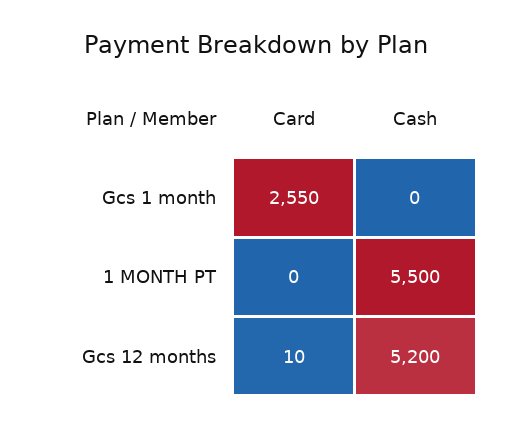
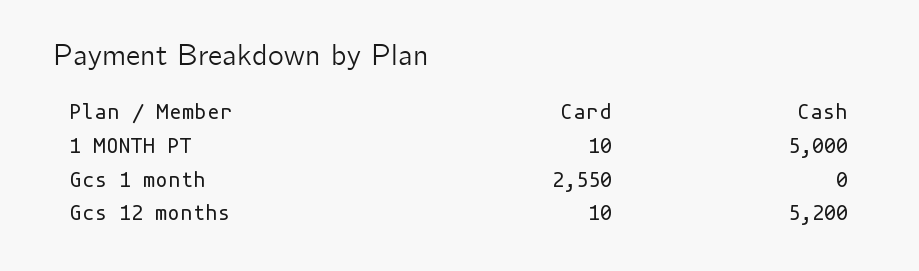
  {
    "Card": {
      "Gcs 1 month": 2550,
-     "1 MONTH PT": 0,
+     "1 MONTH PT": 10,
      "Gcs 12 months": 10
    },
    "Cash": {
      "Gcs 1 month": 0,
-     "1 MONTH PT": 5500,
+     "1 MONTH PT": 5000,
      "Gcs 12 months": 5200
    }
  }

